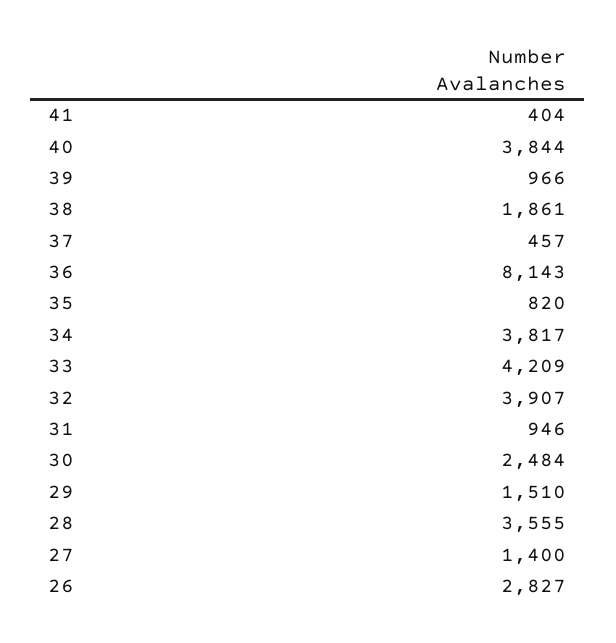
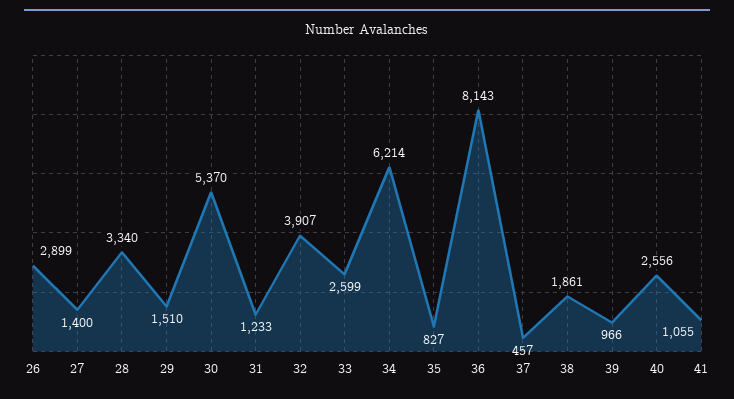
  {
-   "41": 404,
+   "41": 1055,
-   "40": 3844,
+   "40": 2556,
    "39": 966,
    "38": 1861,
    "37": 457,
    "36": 8143,
-   "35": 820,
+   "35": 827,
-   "34": 3817,
+   "34": 6214,
-   "33": 4209,
+   "33": 2599,
    "32": 3907,
-   "31": 946,
+   "31": 1233,
-   "30": 2484,
+   "30": 5370,
    "29": 1510,
-   "28": 3555,
+   "28": 3340,
    "27": 1400,
-   "26": 2827
+   "26": 2899
  }

